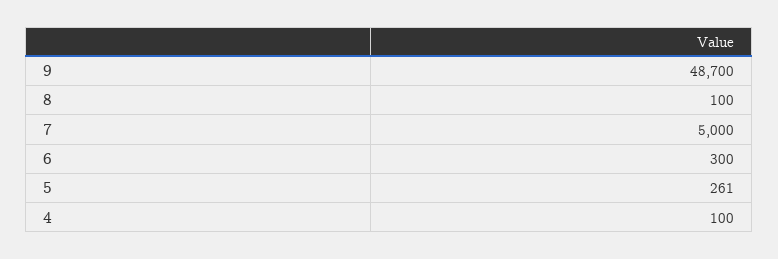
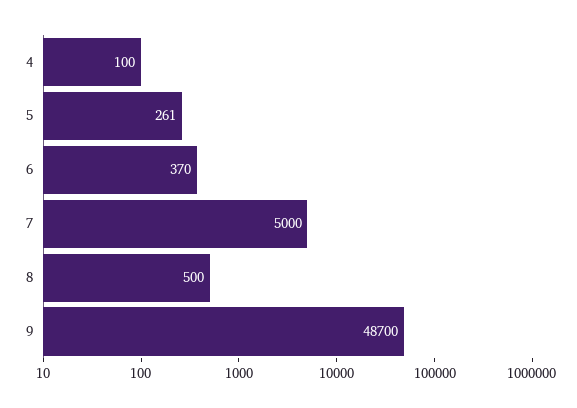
  {
    "9": 48700,
-   "8": 100,
+   "8": 500,
    "7": 5000,
-   "6": 300,
+   "6": 370,
    "5": 261,
    "4": 100
  }

